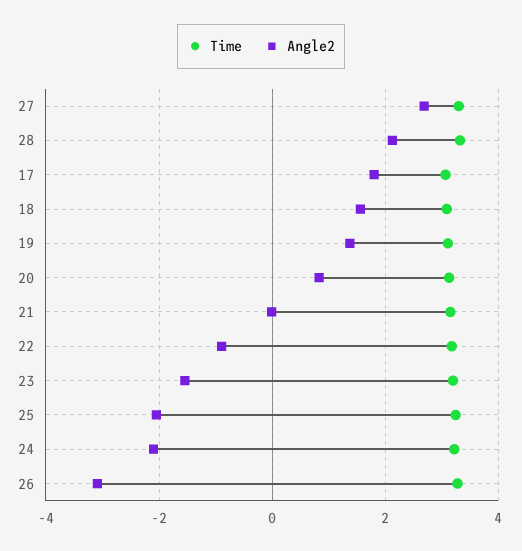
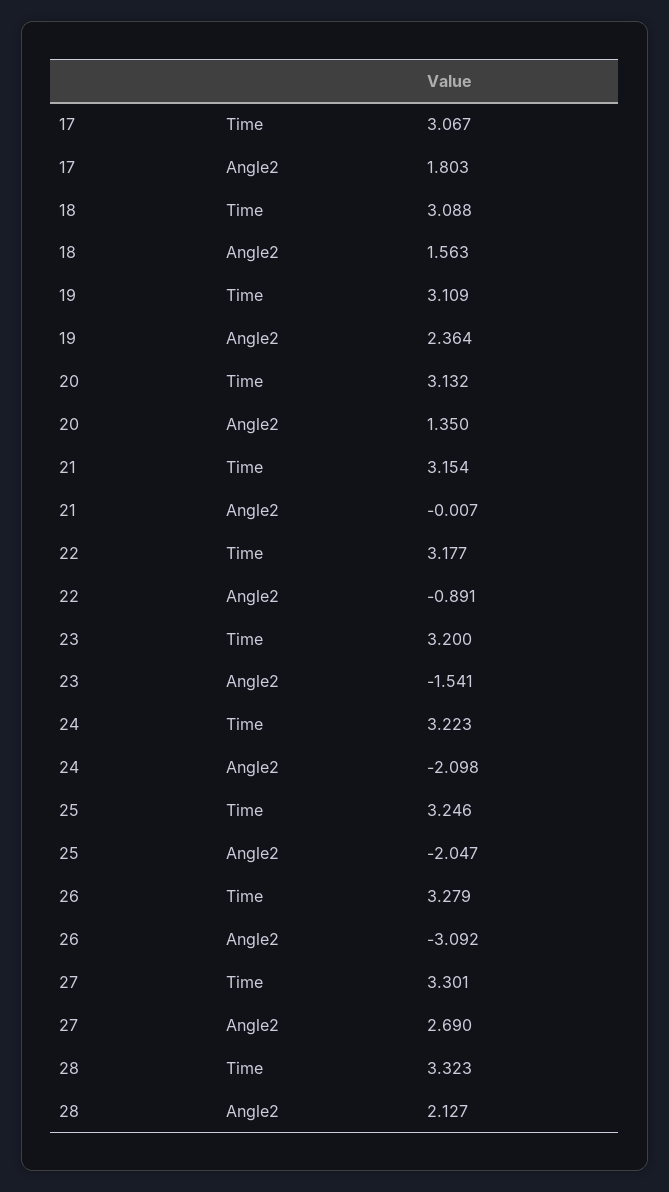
  {
    "Time": {
      "27": 3.301,
      "28": 3.323,
      "17": 3.067,
      "18": 3.088,
      "19": 3.109,
      "20": 3.132,
      "21": 3.154,
      "22": 3.177,
      "23": 3.2,
      "25": 3.246,
      "24": 3.223,
      "26": 3.279
    },
    "Angle2": {
      "27": 2.69,
      "28": 2.127,
      "17": 1.803,
      "18": 1.563,
-     "19": 1.4,
+     "19": 2.364,
-     "20": 0.8,
+     "20": 1.35,
      "21": -0.007,
      "22": -0.891,
      "23": -1.541,
      "25": -2.047,
      "24": -2.098,
      "26": -3.092
    }
  }

